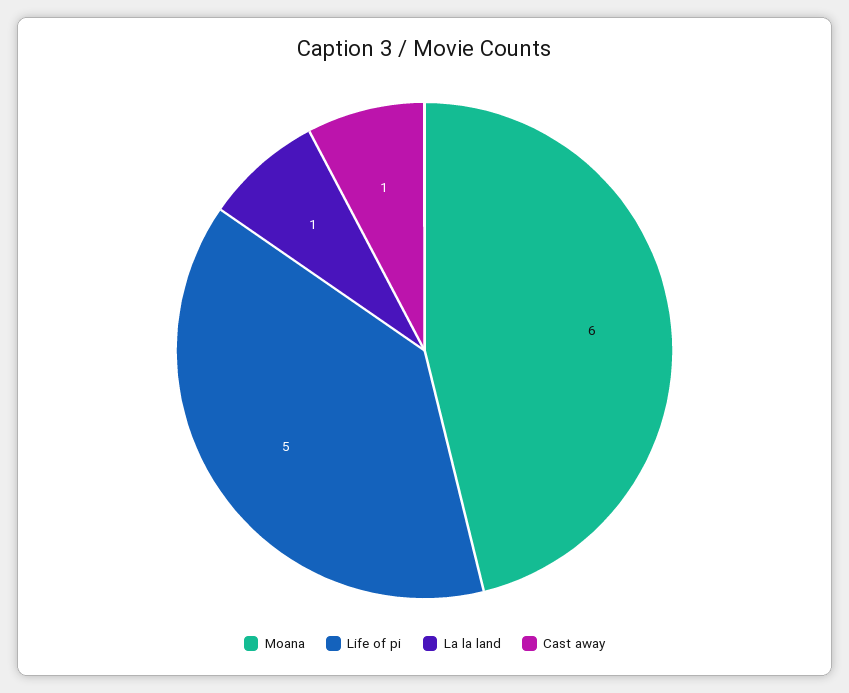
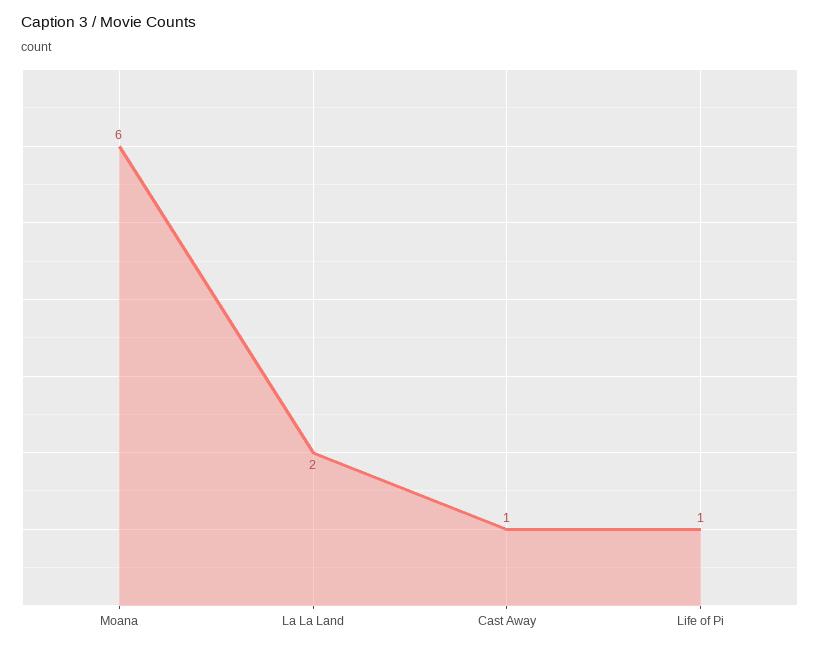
  {
    "Moana": 6,
-   "Life of pi": 5,
+   "Life of pi": 1,
-   "La la land": 1,
+   "La la land": 2,
    "Cast away": 1
  }

